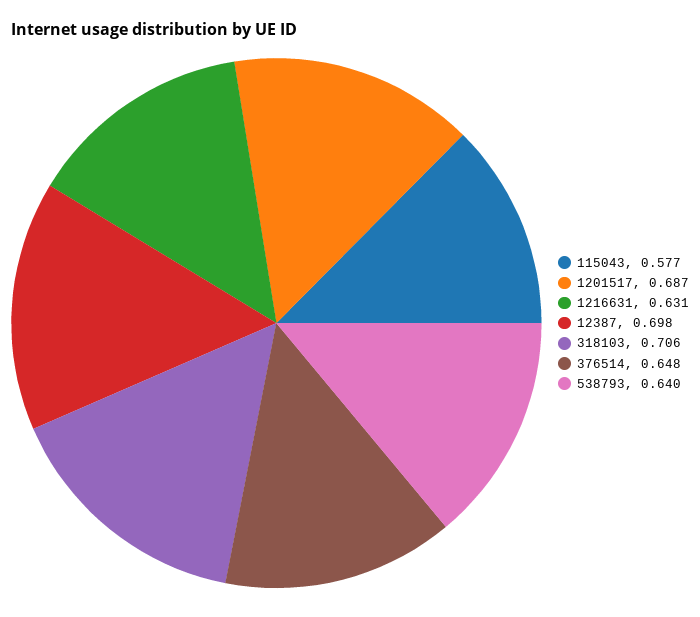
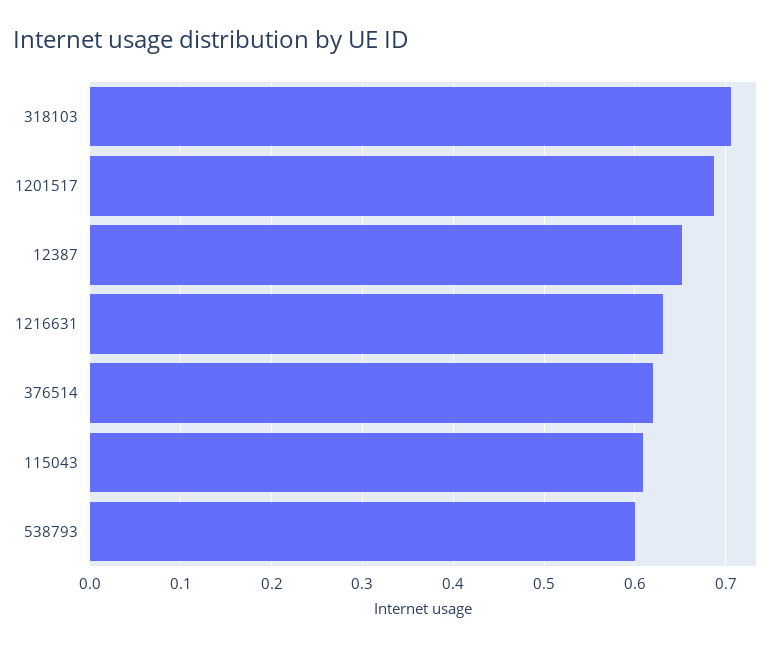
  {
-   "115043": 0.577,
+   "115043": 0.61,
    "1201517": 0.687,
    "1216631": 0.631,
-   "12387": 0.698,
+   "12387": 0.65,
    "318103": 0.706,
-   "376514": 0.648,
+   "376514": 0.62,
-   "538793": 0.64
+   "538793": 0.6
  }

